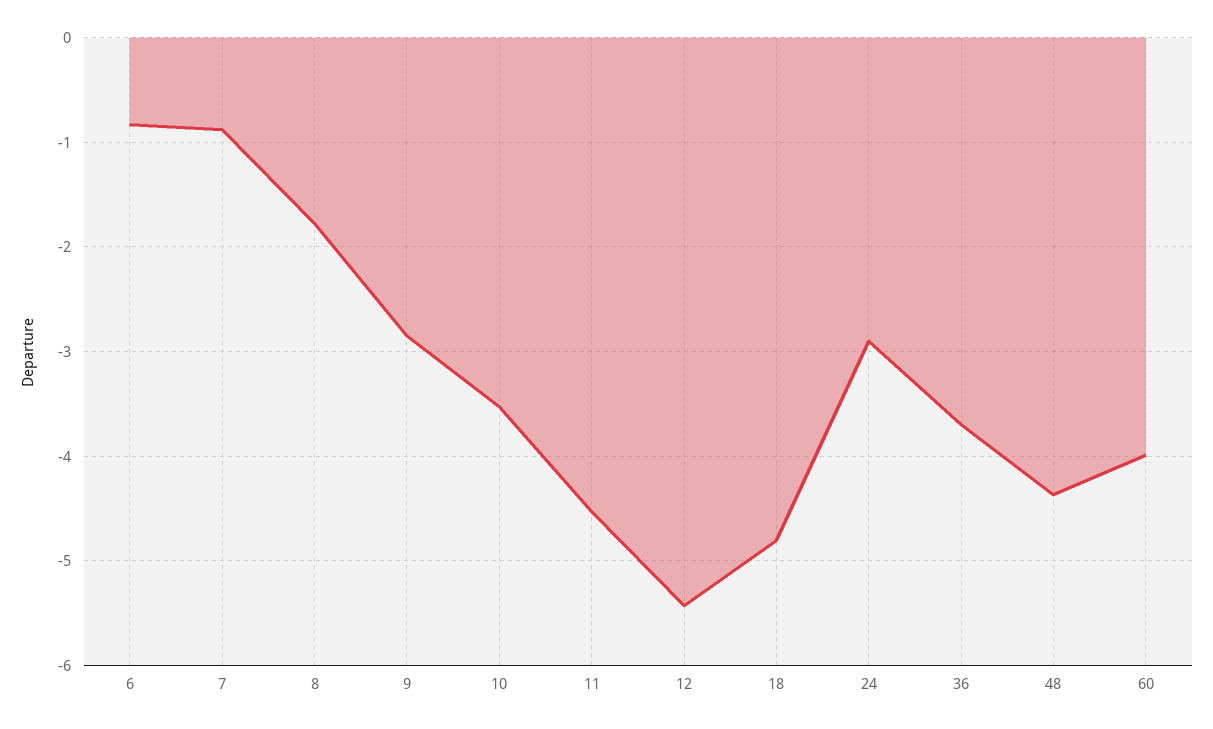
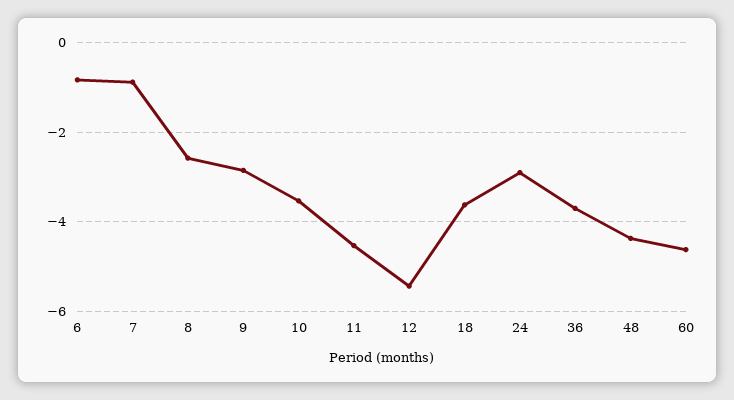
  {
    "6": -0.8,
    "7": -0.9,
-   "8": -1.8,
+   "8": -2.6,
    "9": -2.9,
    "10": -3.5,
    "11": -4.5,
    "12": -5.4,
-   "18": -4.8,
+   "18": -3.6,
    "24": -2.9,
    "36": -3.7,
    "48": -4.4,
-   "60": -4
+   "60": -4.6
  }

